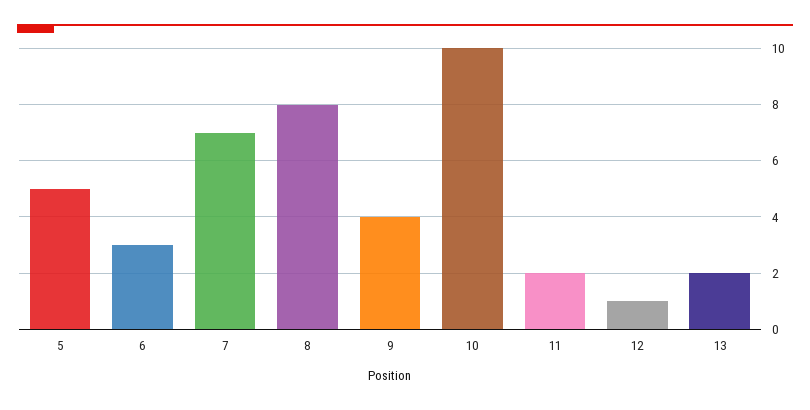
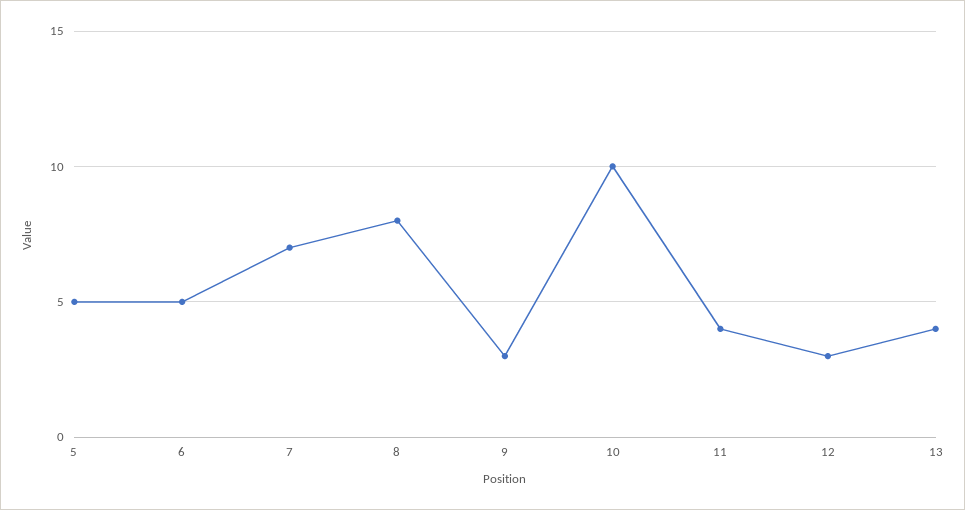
  {
    "5": 5,
-   "6": 3,
+   "6": 5,
    "7": 7,
    "8": 8,
-   "9": 4,
+   "9": 3,
    "10": 10,
-   "11": 2,
+   "11": 4,
-   "12": 1,
+   "12": 3,
-   "13": 2
+   "13": 4
  }

